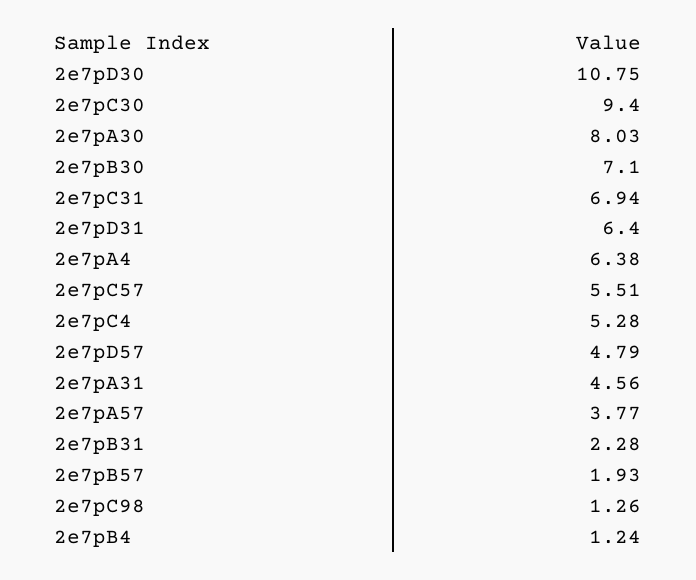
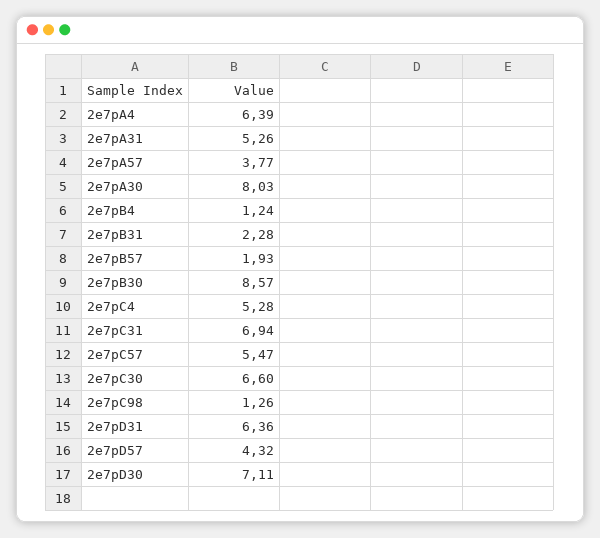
  {
-   "2e7pD30": 10.75,
+   "2e7pD30": 7.11,
-   "2e7pC30": 9.4,
+   "2e7pC30": 6.6,
    "2e7pA30": 8.03,
-   "2e7pB30": 7.1,
+   "2e7pB30": 8.57,
    "2e7pC31": 6.94,
-   "2e7pD31": 6.4,
+   "2e7pD31": 6.36,
-   "2e7pA4": 6.38,
+   "2e7pA4": 6.39,
-   "2e7pC57": 5.51,
+   "2e7pC57": 5.47,
    "2e7pC4": 5.28,
-   "2e7pD57": 4.79,
+   "2e7pD57": 4.32,
-   "2e7pA31": 4.56,
+   "2e7pA31": 5.26,
    "2e7pA57": 3.77,
    "2e7pB31": 2.28,
    "2e7pB57": 1.93,
    "2e7pC98": 1.26,
    "2e7pB4": 1.24
  }

